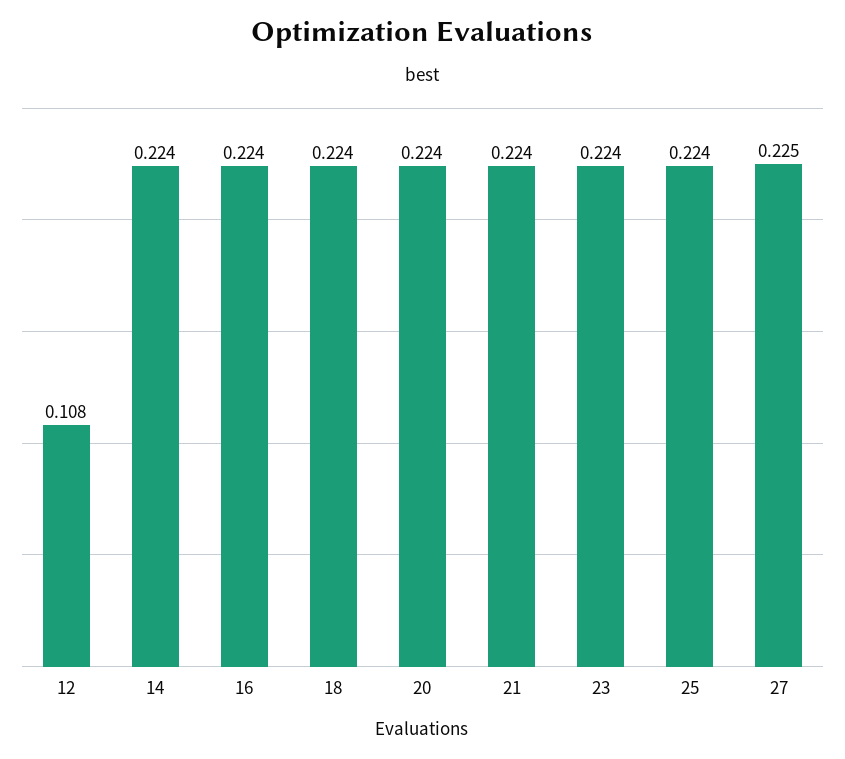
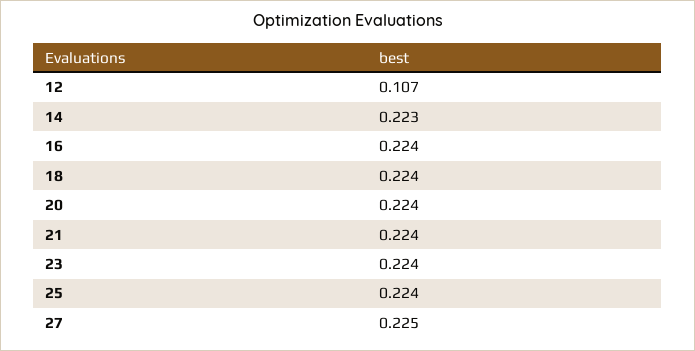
  {
-   "12": 0.108,
+   "12": 0.107,
-   "14": 0.224,
+   "14": 0.223,
    "16": 0.224,
    "18": 0.224,
    "20": 0.224,
    "21": 0.224,
    "23": 0.224,
    "25": 0.224,
    "27": 0.225
  }

